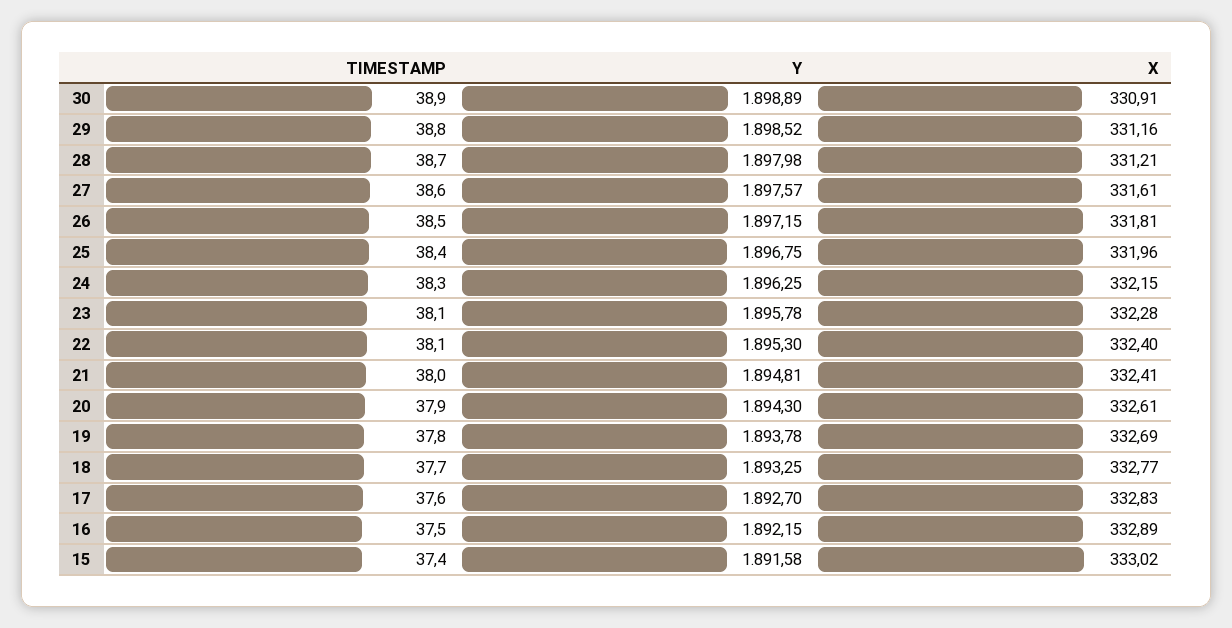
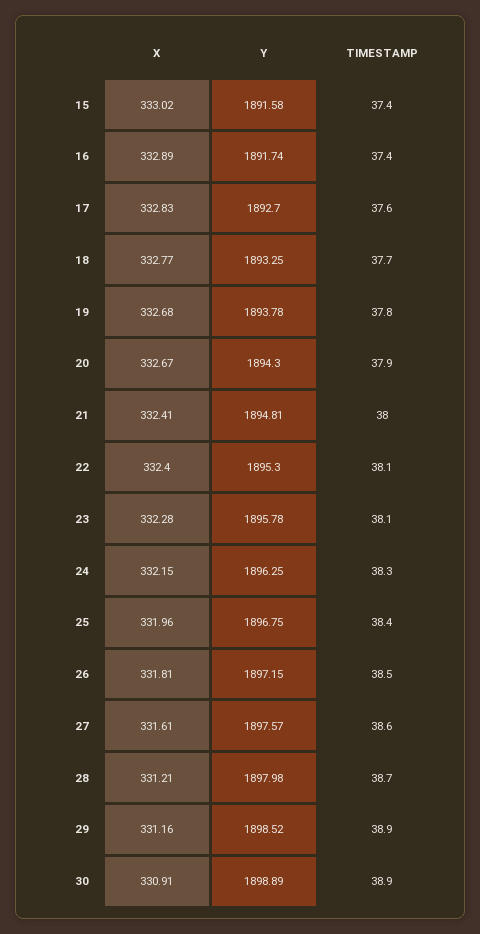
  {
    "TIMESTAMP": {
      "30": 38.9,
-     "29": 38.8,
+     "29": 38.9,
      "28": 38.7,
      "27": 38.6,
      "26": 38.5,
      "25": 38.4,
      "24": 38.3,
      "23": 38.1,
      "22": 38.1,
      "21": 38,
      "20": 37.9,
      "19": 37.8,
      "18": 37.7,
      "17": 37.6,
-     "16": 37.5,
+     "16": 37.4,
      "15": 37.4
    },
    "Y": {
      "30": 1898.89,
      "29": 1898.52,
      "28": 1897.98,
      "27": 1897.57,
      "26": 1897.15,
      "25": 1896.75,
      "24": 1896.25,
      "23": 1895.78,
      "22": 1895.3,
      "21": 1894.81,
      "20": 1894.3,
      "19": 1893.78,
      "18": 1893.25,
      "17": 1892.7,
-     "16": 1892.15,
+     "16": 1891.74,
      "15": 1891.58
    },
    "X": {
      "30": 330.91,
      "29": 331.16,
      "28": 331.21,
      "27": 331.61,
      "26": 331.81,
      "25": 331.96,
      "24": 332.15,
      "23": 332.28,
      "22": 332.4,
      "21": 332.41,
-     "20": 332.61,
+     "20": 332.67,
-     "19": 332.69,
+     "19": 332.68,
      "18": 332.77,
      "17": 332.83,
      "16": 332.89,
      "15": 333.02
    }
  }

